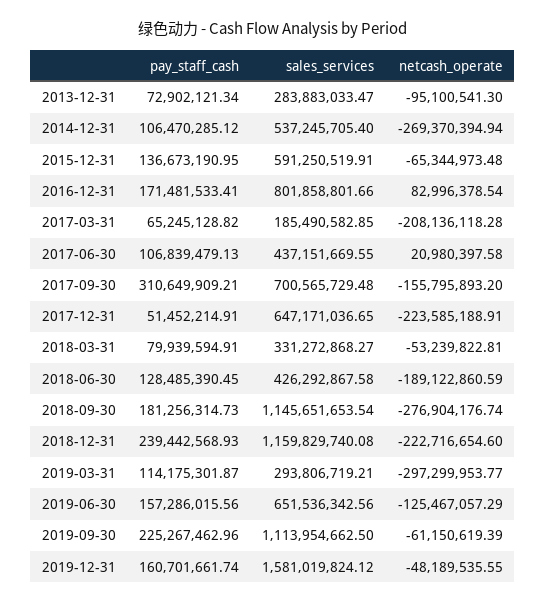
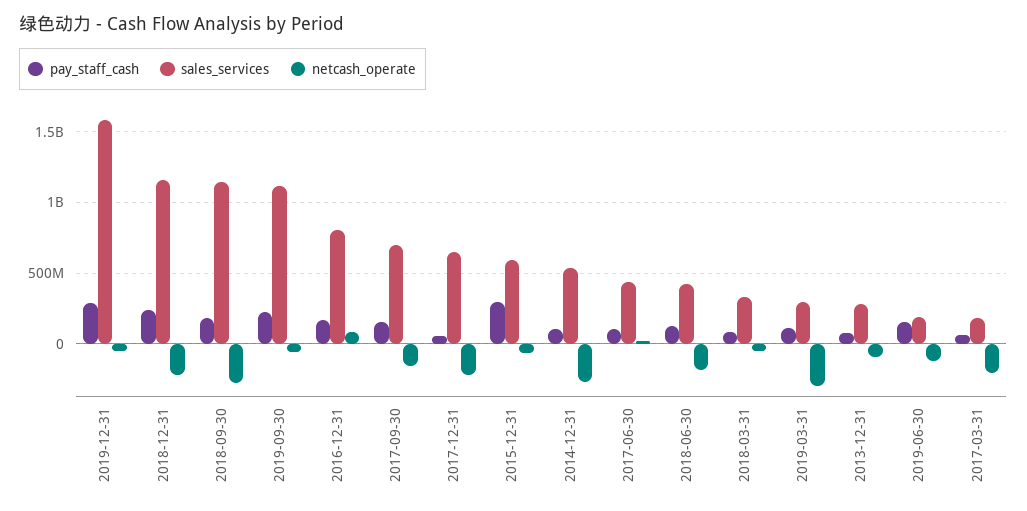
  {
    "pay_staff_cash": {
      "2013-12-31": 72902121.34,
      "2014-12-31": 106470285.12,
-     "2015-12-31": 136673190.95,
+     "2015-12-31": 300000000,
      "2016-12-31": 171481533.41,
      "2017-03-31": 65245128.82,
      "2017-06-30": 106839479.13,
-     "2017-09-30": 310649909.21,
+     "2017-09-30": 150000000,
      "2017-12-31": 51452214.91,
      "2018-03-31": 79939594.91,
      "2018-06-30": 128485390.45,
      "2018-09-30": 181256314.73,
      "2018-12-31": 239442568.93,
      "2019-03-31": 114175301.87,
      "2019-06-30": 157286015.56,
      "2019-09-30": 225267462.96,
-     "2019-12-31": 160701661.74
+     "2019-12-31": 300000000
    },
    "sales_services": {
      "2013-12-31": 283883033.47,
      "2014-12-31": 537245705.4,
      "2015-12-31": 591250519.91,
      "2016-12-31": 801858801.66,
      "2017-03-31": 185490582.85,
      "2017-06-30": 437151669.55,
      "2017-09-30": 700565729.48,
      "2017-12-31": 647171036.65,
      "2018-03-31": 331272868.27,
      "2018-06-30": 426292867.58,
      "2018-09-30": 1145651653.54,
      "2018-12-31": 1159829740.08,
      "2019-03-31": 293806719.21,
-     "2019-06-30": 651536342.56,
+     "2019-06-30": 200000000,
      "2019-09-30": 1113954662.5,
      "2019-12-31": 1581019824.12
    },
    "netcash_operate": {
      "2013-12-31": -95100541.3,
      "2014-12-31": -269370394.94,
      "2015-12-31": -65344973.48,
      "2016-12-31": 82996378.54,
      "2017-03-31": -208136118.28,
      "2017-06-30": 20980397.58,
      "2017-09-30": -155795893.2,
      "2017-12-31": -223585188.91,
      "2018-03-31": -53239822.81,
      "2018-06-30": -189122860.59,
      "2018-09-30": -276904176.74,
      "2018-12-31": -222716654.6,
      "2019-03-31": -297299953.77,
      "2019-06-30": -125467057.29,
      "2019-09-30": -61150619.39,
      "2019-12-31": -48189535.55
    }
  }

